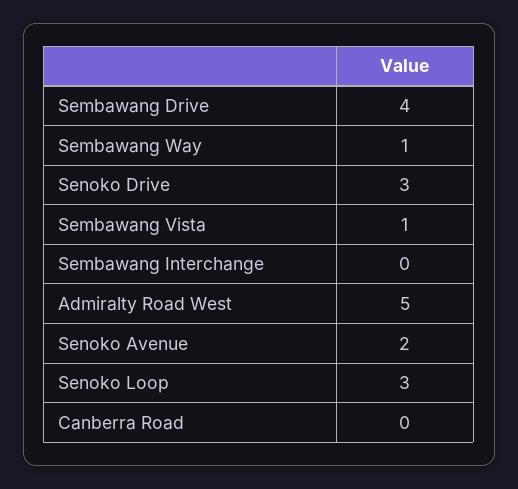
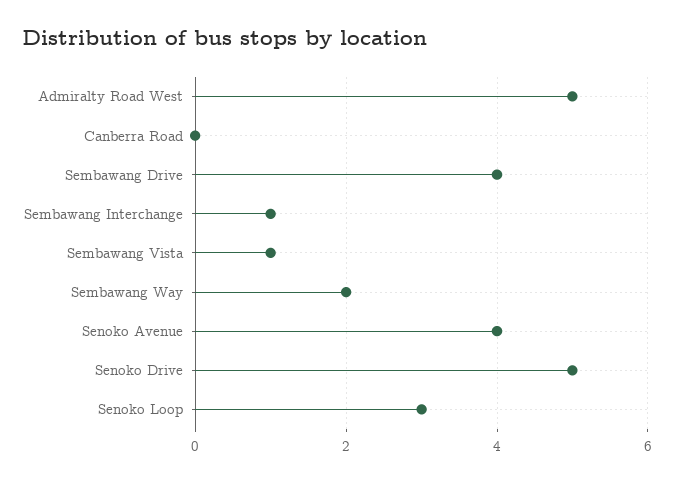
  {
    "Sembawang Drive": 4,
-   "Sembawang Way": 1,
+   "Sembawang Way": 2,
-   "Senoko Drive": 3,
+   "Senoko Drive": 5,
    "Sembawang Vista": 1,
-   "Sembawang Interchange": 0,
+   "Sembawang Interchange": 1,
    "Admiralty Road West": 5,
-   "Senoko Avenue": 2,
+   "Senoko Avenue": 4,
    "Senoko Loop": 3,
    "Canberra Road": 0
  }

